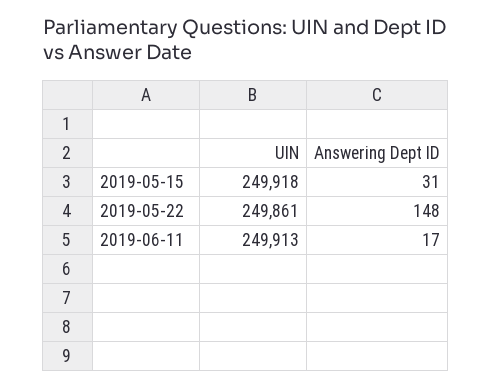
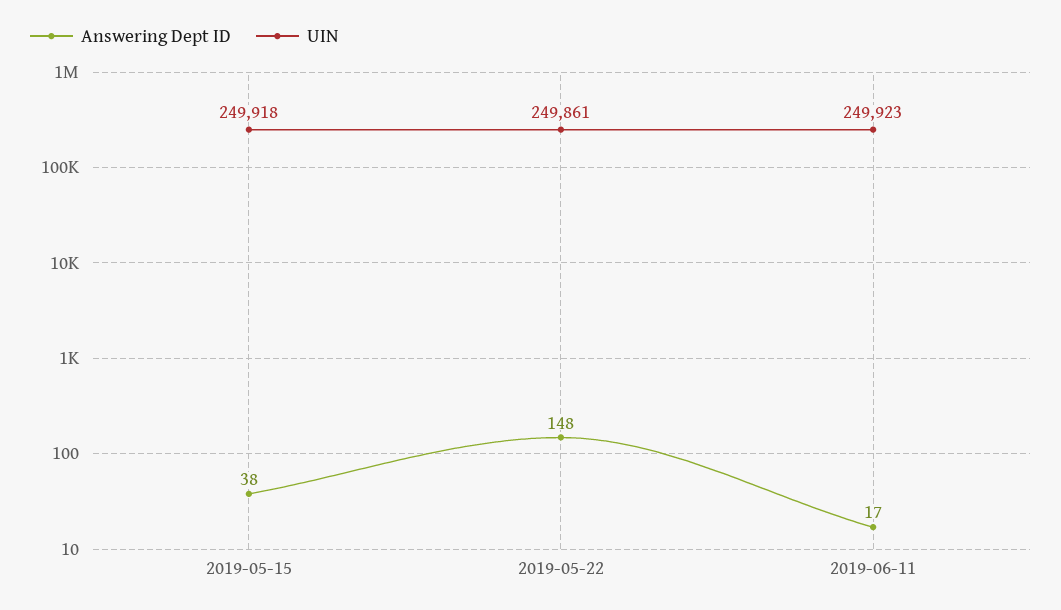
  {
    "UIN": {
      "2019-05-15": 249918,
      "2019-05-22": 249861,
-     "2019-06-11": 249913
+     "2019-06-11": 249923
    },
    "Answering Dept ID": {
-     "2019-05-15": 31,
+     "2019-05-15": 38,
      "2019-05-22": 148,
      "2019-06-11": 17
    }
  }

